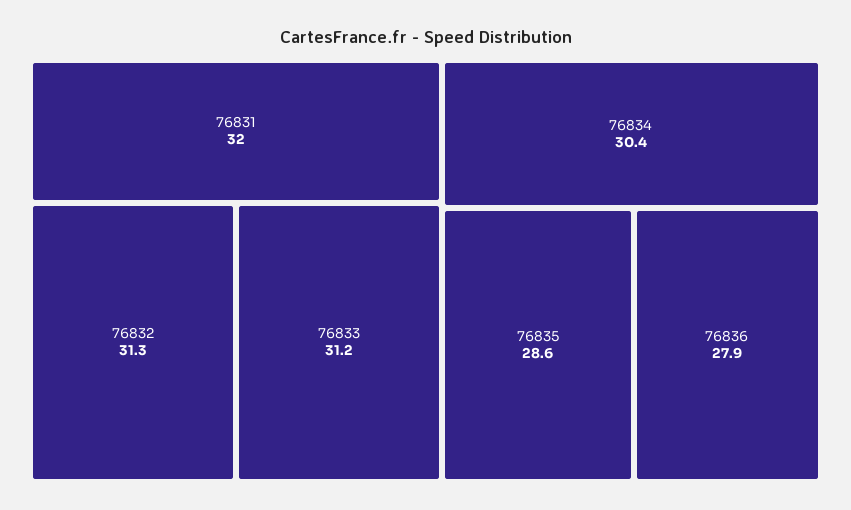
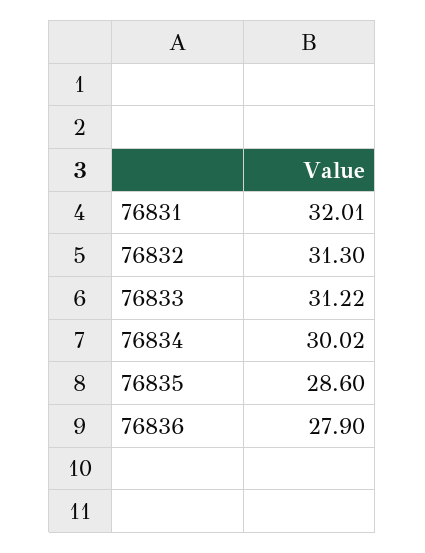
  {
    "76831": 32.01,
    "76832": 31.3,
    "76833": 31.22,
-   "76834": 30.4,
+   "76834": 30.02,
    "76835": 28.6,
    "76836": 27.9
  }

